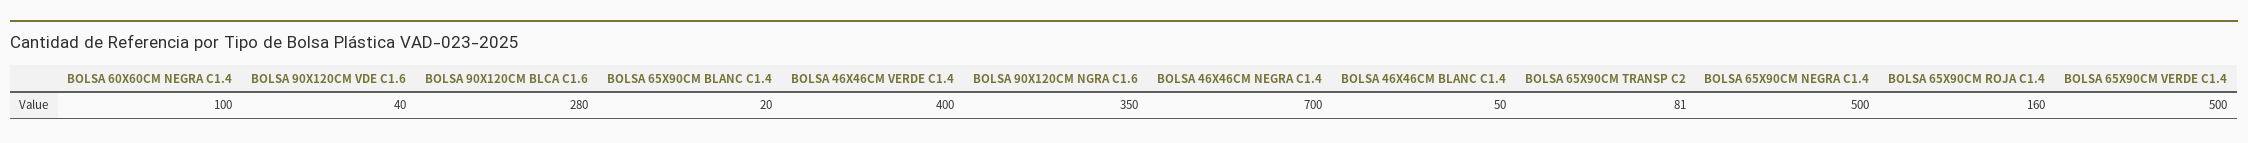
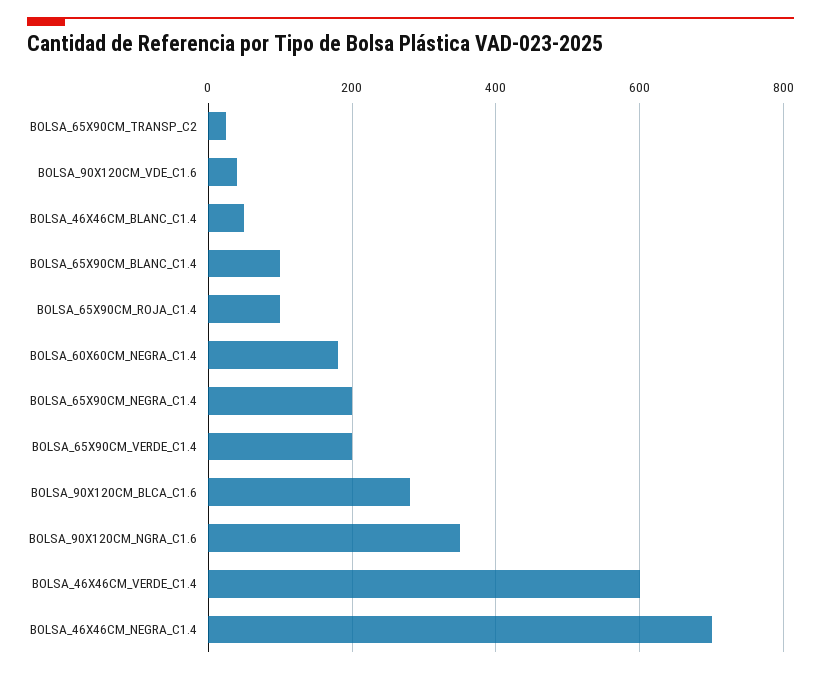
  {
-   "BOLSA 60X60CM NEGRA C1.4": 100,
+   "BOLSA 60X60CM NEGRA C1.4": 180,
    "BOLSA 90X120CM VDE C1.6": 40,
    "BOLSA 90X120CM BLCA C1.6": 280,
-   "BOLSA 65X90CM BLANC C1.4": 20,
+   "BOLSA 65X90CM BLANC C1.4": 100,
-   "BOLSA 46X46CM VERDE C1.4": 400,
+   "BOLSA 46X46CM VERDE C1.4": 600,
    "BOLSA 90X120CM NGRA C1.6": 350,
    "BOLSA 46X46CM NEGRA C1.4": 700,
    "BOLSA 46X46CM BLANC C1.4": 50,
-   "BOLSA 65X90CM TRANSP C2": 81,
+   "BOLSA 65X90CM TRANSP C2": 20,
-   "BOLSA 65X90CM NEGRA C1.4": 500,
+   "BOLSA 65X90CM NEGRA C1.4": 200,
-   "BOLSA 65X90CM ROJA C1.4": 160,
+   "BOLSA 65X90CM ROJA C1.4": 100,
-   "BOLSA 65X90CM VERDE C1.4": 500
+   "BOLSA 65X90CM VERDE C1.4": 200
  }

